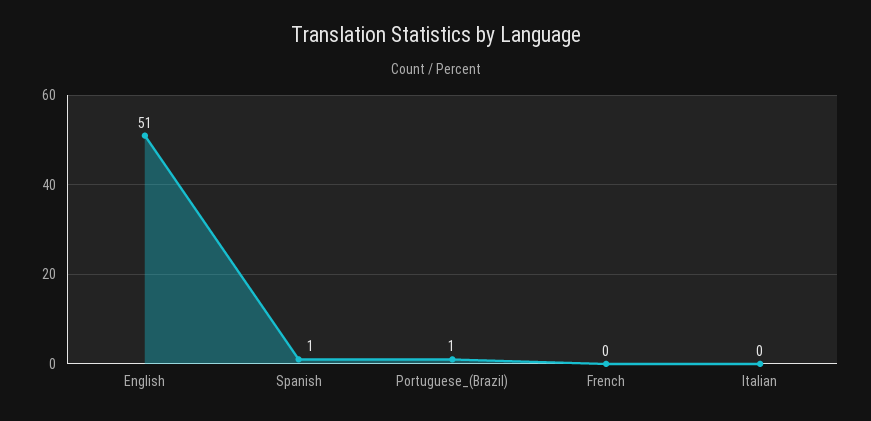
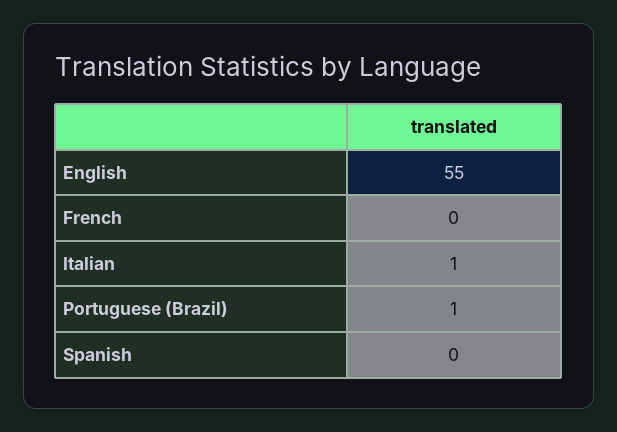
  {
-   "English": 51,
+   "English": 55,
-   "Spanish": 1,
+   "Spanish": 0,
    "Portuguese_(Brazil)": 1,
    "French": 0,
-   "Italian": 0
+   "Italian": 1
  }

